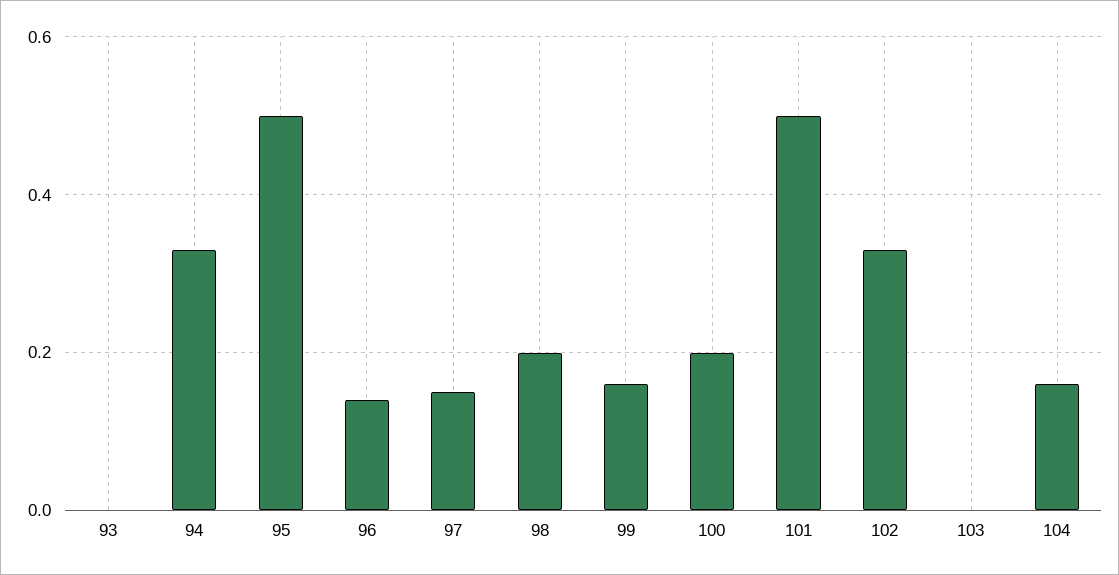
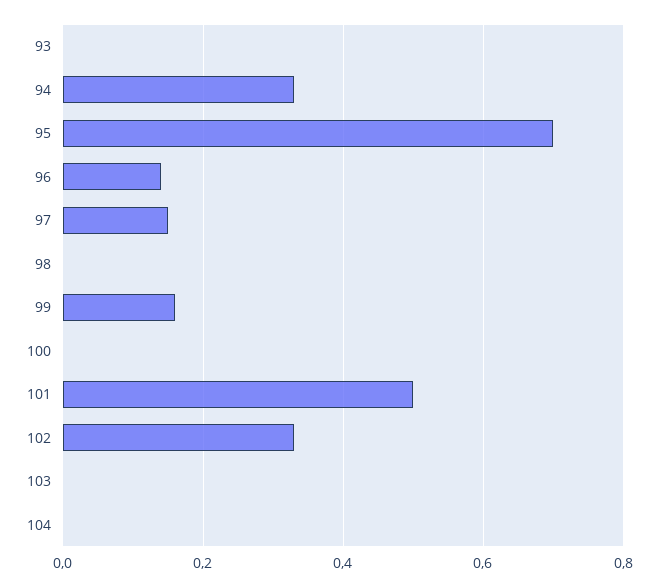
  {
    "93": 0,
    "94": 0.35,
-   "95": 0.5,
+   "95": 0.7,
    "96": 0.15,
    "97": 0.15,
-   "98": 0.2,
+   "98": 0,
    "99": 0.15,
-   "100": 0.2,
+   "100": 0,
    "101": 0.5,
    "102": 0.35,
    "103": 0,
-   "104": 0.15
+   "104": 0
  }

